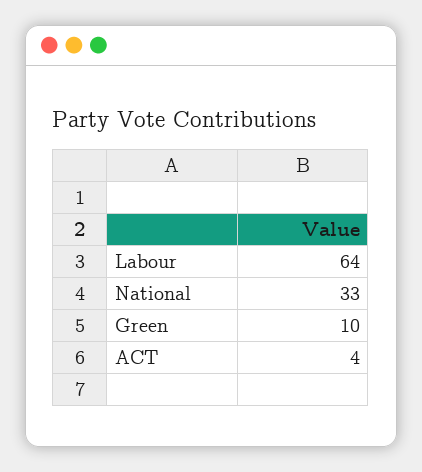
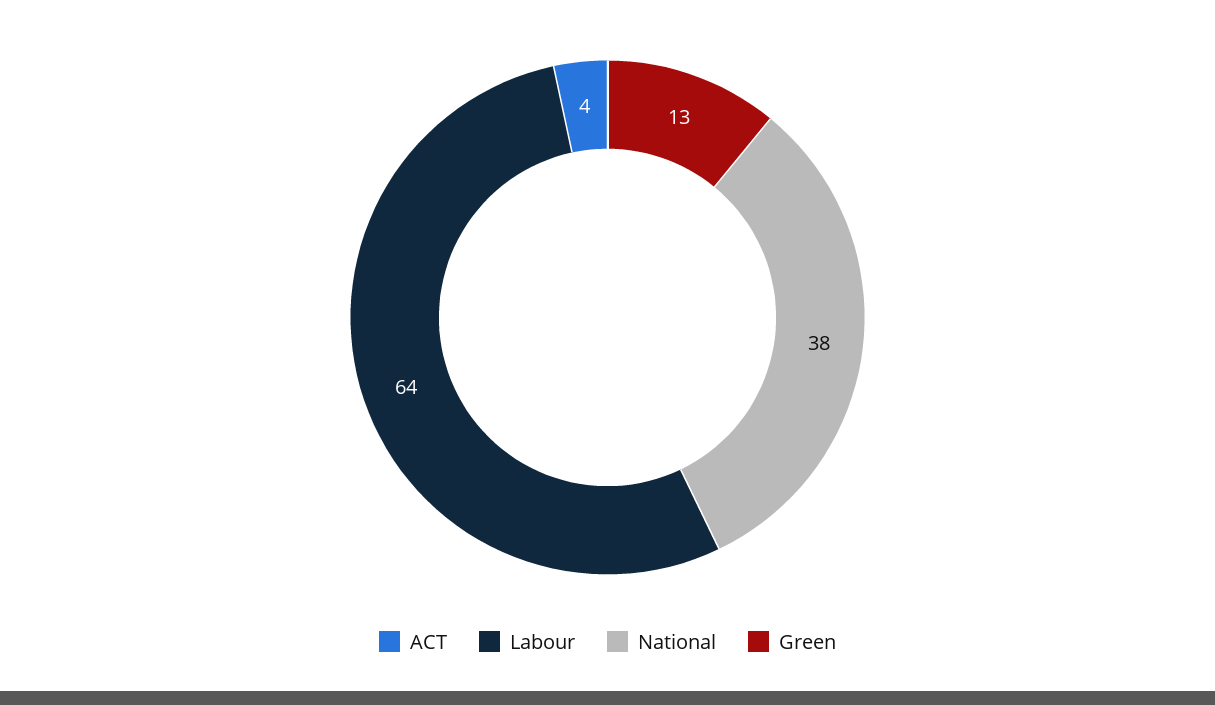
  {
    "Labour": 64,
-   "National": 33,
+   "National": 38,
-   "Green": 10,
+   "Green": 13,
    "ACT": 4
  }

